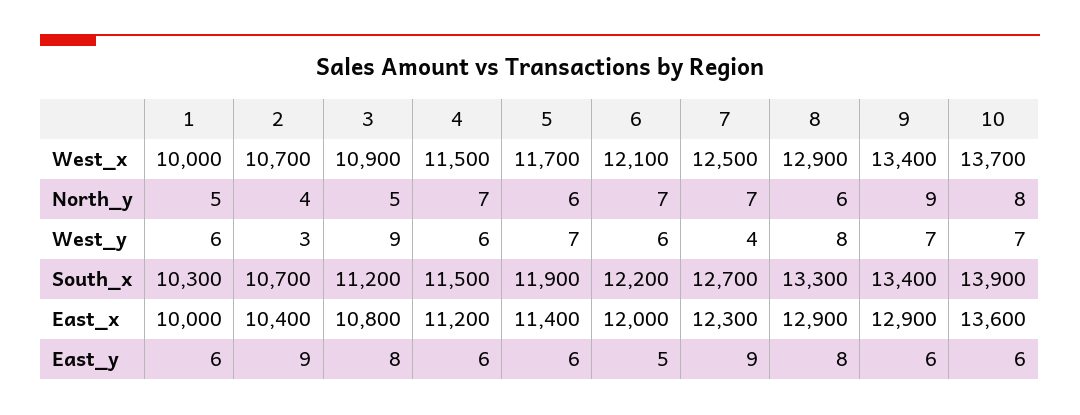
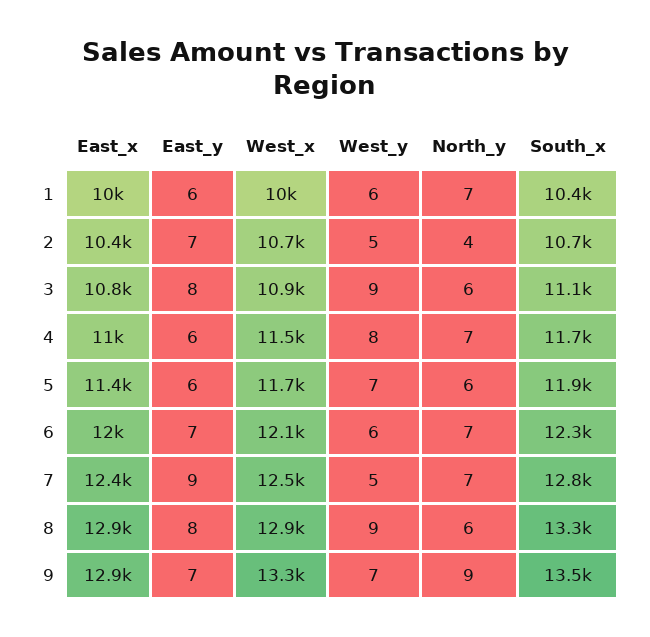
  {
    "1": {
      "West_x": 10000,
-     "North_y": 5,
+     "North_y": 7,
      "West_y": 6,
-     "South_x": 10300,
+     "South_x": 10400,
      "East_x": 10000,
      "East_y": 6
    },
    "2": {
      "West_x": 10700,
      "North_y": 4,
-     "West_y": 3,
+     "West_y": 5,
      "South_x": 10700,
      "East_x": 10400,
-     "East_y": 9
+     "East_y": 7
    },
    "3": {
      "West_x": 10900,
-     "North_y": 5,
+     "North_y": 6,
      "West_y": 9,
-     "South_x": 11200,
+     "South_x": 11100,
      "East_x": 10800,
      "East_y": 8
    },
    "4": {
      "West_x": 11500,
      "North_y": 7,
-     "West_y": 6,
+     "West_y": 8,
-     "South_x": 11500,
+     "South_x": 11700,
-     "East_x": 11200,
+     "East_x": 11000,
      "East_y": 6
    },
    "5": {
      "West_x": 11700,
      "North_y": 6,
      "West_y": 7,
      "South_x": 11900,
      "East_x": 11400,
      "East_y": 6
    },
    "6": {
      "West_x": 12100,
      "North_y": 7,
      "West_y": 6,
-     "South_x": 12200,
+     "South_x": 12300,
      "East_x": 12000,
-     "East_y": 5
+     "East_y": 7
    },
    "7": {
      "West_x": 12500,
      "North_y": 7,
-     "West_y": 4,
+     "West_y": 5,
-     "South_x": 12700,
+     "South_x": 12800,
-     "East_x": 12300,
+     "East_x": 12400,
      "East_y": 9
    },
    "8": {
      "West_x": 12900,
      "North_y": 6,
-     "West_y": 8,
+     "West_y": 9,
      "South_x": 13300,
      "East_x": 12900,
      "East_y": 8
    },
    "9": {
-     "West_x": 13400,
+     "West_x": 13300,
      "North_y": 9,
      "West_y": 7,
-     "South_x": 13400,
+     "South_x": 13500,
      "East_x": 12900,
-     "East_y": 6
+     "East_y": 7
-   },
+   }
-   "10": {
-     "West_x": 13700,
-     "North_y": 8,
-     "West_y": 7,
-     "South_x": 13900,
-     "East_x": 13600,
-     "East_y": 6
-   }
  }

